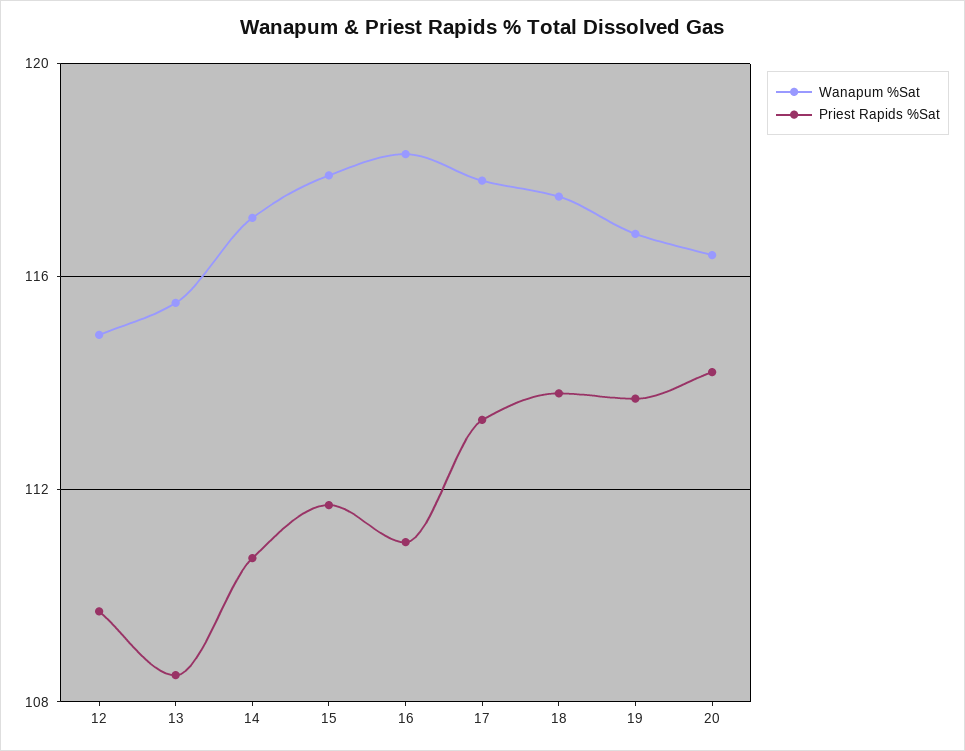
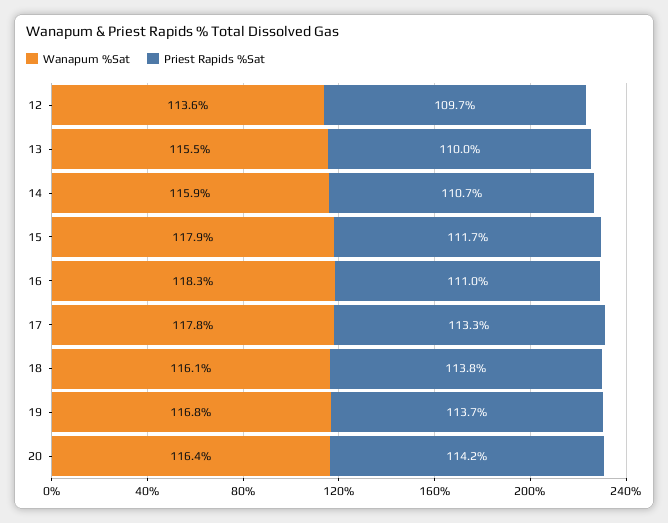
  {
    "Wanapum %Sat": {
-     "12": 115,
+     "12": 113.6,
      "13": 115.5,
-     "14": 117,
+     "14": 115.9,
      "15": 117.9,
      "16": 118.3,
      "17": 117.8,
-     "18": 117.5,
+     "18": 116.1,
      "19": 116.8,
      "20": 116.4
    },
    "Priest Rapids %Sat": {
      "12": 109.7,
-     "13": 108.5,
+     "13": 110,
      "14": 110.7,
      "15": 111.7,
      "16": 111,
      "17": 113.3,
      "18": 113.8,
      "19": 113.7,
      "20": 114.2
    }
  }

